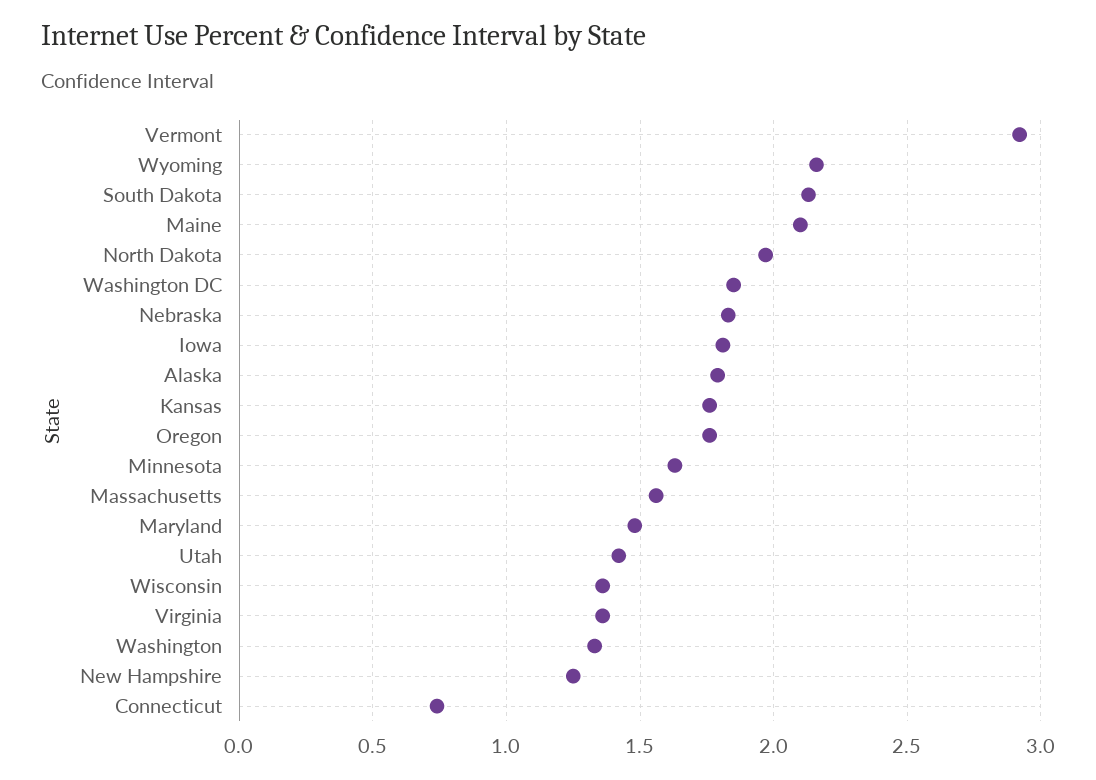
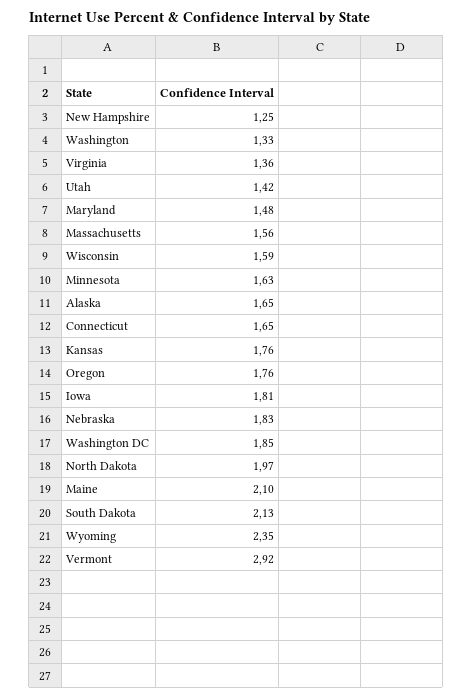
  {
    "Vermont": 2.92,
-   "Wyoming": 2.15,
+   "Wyoming": 2.35,
    "South Dakota": 2.13,
    "Maine": 2.1,
    "North Dakota": 1.97,
    "Washington DC": 1.85,
    "Nebraska": 1.83,
    "Iowa": 1.81,
-   "Alaska": 1.8,
+   "Alaska": 1.65,
    "Kansas": 1.76,
    "Oregon": 1.76,
    "Minnesota": 1.63,
    "Massachusetts": 1.56,
    "Maryland": 1.48,
    "Utah": 1.42,
-   "Wisconsin": 1.35,
+   "Wisconsin": 1.59,
    "Virginia": 1.36,
    "Washington": 1.33,
    "New Hampshire": 1.25,
-   "Connecticut": 0.75
+   "Connecticut": 1.65
  }

